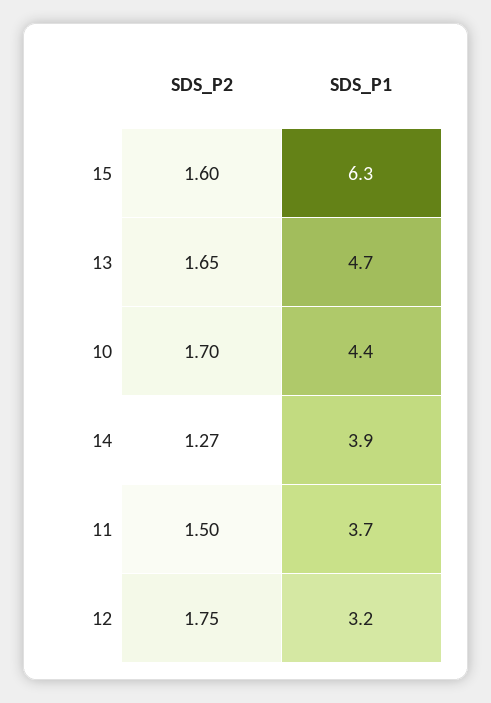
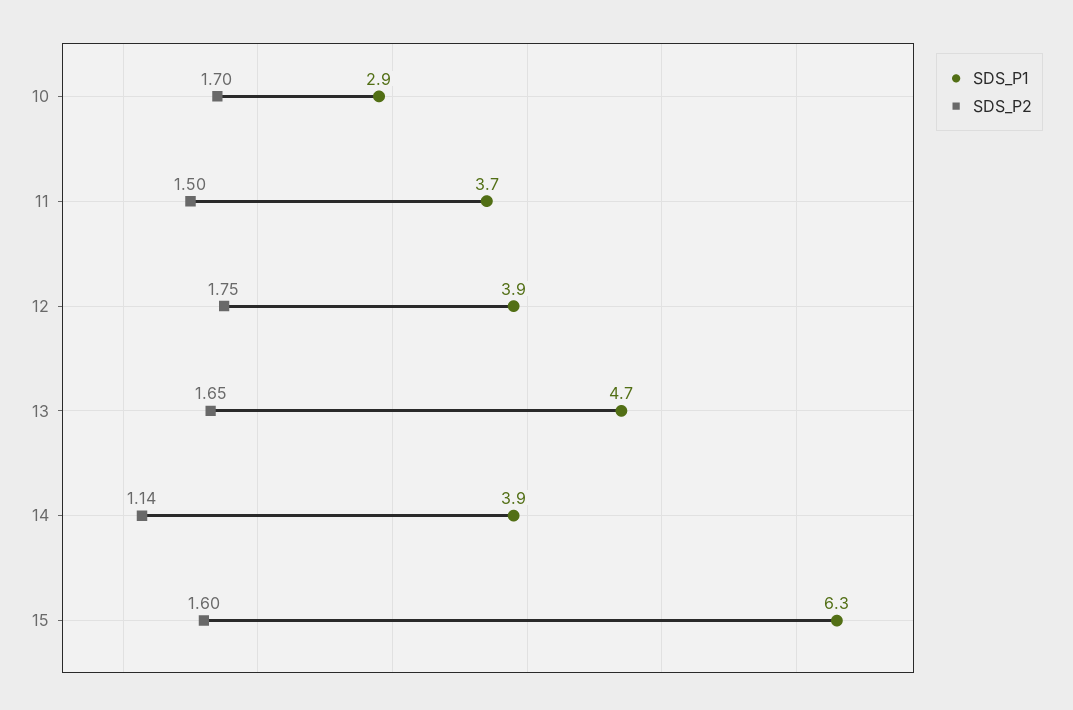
  {
    "SDS_P2": {
      "15": 1.6,
      "13": 1.65,
      "10": 1.7,
-     "14": 1.27,
+     "14": 1.14,
      "11": 1.5,
      "12": 1.75
    },
    "SDS_P1": {
      "15": 6.3,
      "13": 4.7,
-     "10": 4.4,
+     "10": 2.9,
      "14": 3.9,
      "11": 3.7,
-     "12": 3.2
+     "12": 3.9
    }
  }

